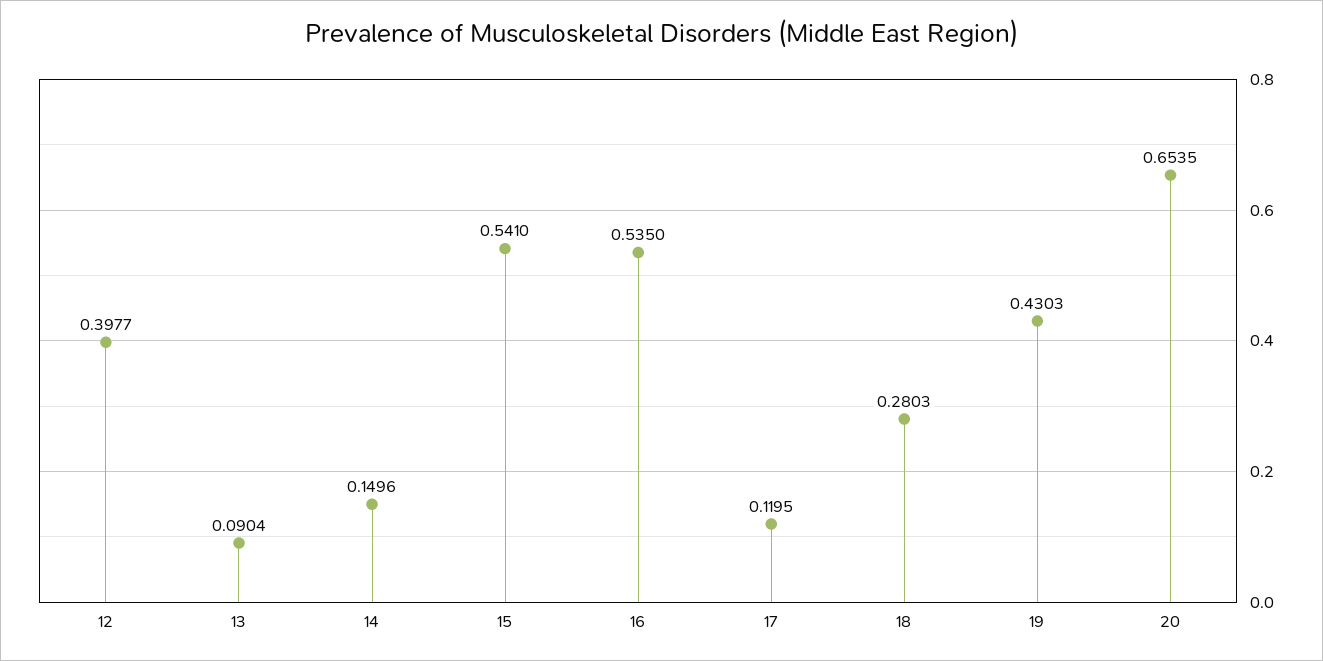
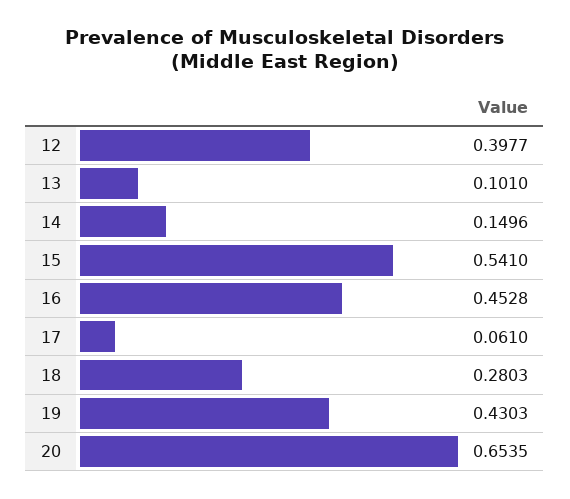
  {
    "12": 0.3977,
-   "13": 0.0904,
+   "13": 0.101,
    "14": 0.1496,
    "15": 0.541,
-   "16": 0.535,
+   "16": 0.4528,
-   "17": 0.1195,
+   "17": 0.061,
    "18": 0.2803,
    "19": 0.4303,
    "20": 0.6535
  }

